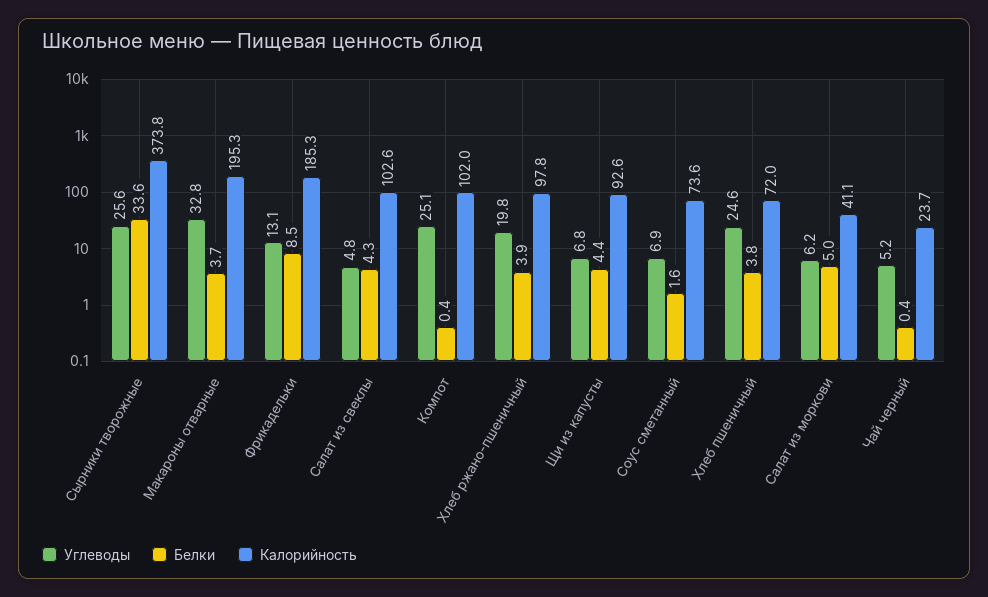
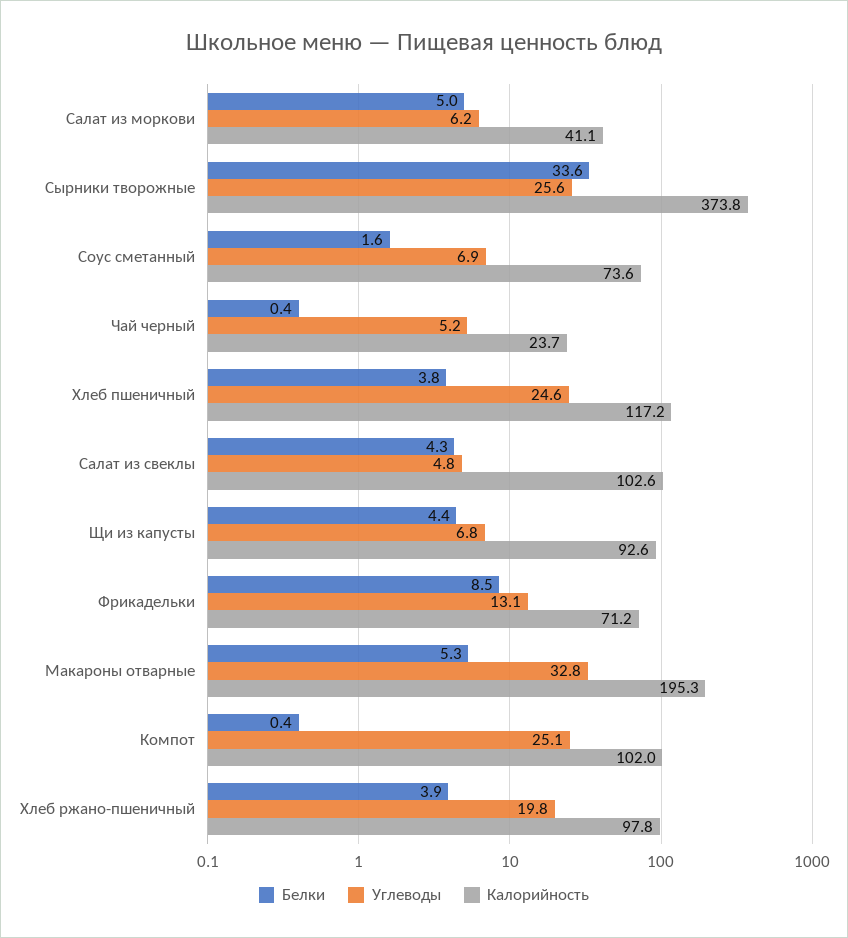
  {
    "Углеводы": {
      "Сырники творожные": 25.6,
      "Макароны отварные": 32.8,
      "Фрикадельки": 13.1,
      "Салат из свеклы": 4.8,
      "Компот": 25.1,
      "Хлеб ржано-пшеничный": 19.8,
      "Щи из капусты": 6.8,
      "Соус сметанный": 6.9,
      "Хлеб пшеничный": 24.6,
      "Салат из моркови": 6.2,
      "Чай черный": 5.2
    },
    "Белки": {
      "Сырники творожные": 33.6,
-     "Макароны отварные": 3.7,
+     "Макароны отварные": 5.3,
      "Фрикадельки": 8.5,
      "Салат из свеклы": 4.3,
      "Компот": 0.4,
      "Хлеб ржано-пшеничный": 3.9,
      "Щи из капусты": 4.4,
      "Соус сметанный": 1.6,
      "Хлеб пшеничный": 3.8,
      "Салат из моркови": 5,
      "Чай черный": 0.4
    },
    "Калорийность": {
      "Сырники творожные": 373.8,
      "Макароны отварные": 195.3,
-     "Фрикадельки": 185.3,
+     "Фрикадельки": 71.2,
      "Салат из свеклы": 102.6,
      "Компот": 102,
      "Хлеб ржано-пшеничный": 97.8,
      "Щи из капусты": 92.6,
      "Соус сметанный": 73.6,
-     "Хлеб пшеничный": 72,
+     "Хлеб пшеничный": 117.2,
      "Салат из моркови": 41.1,
      "Чай черный": 23.7
    }
  }

